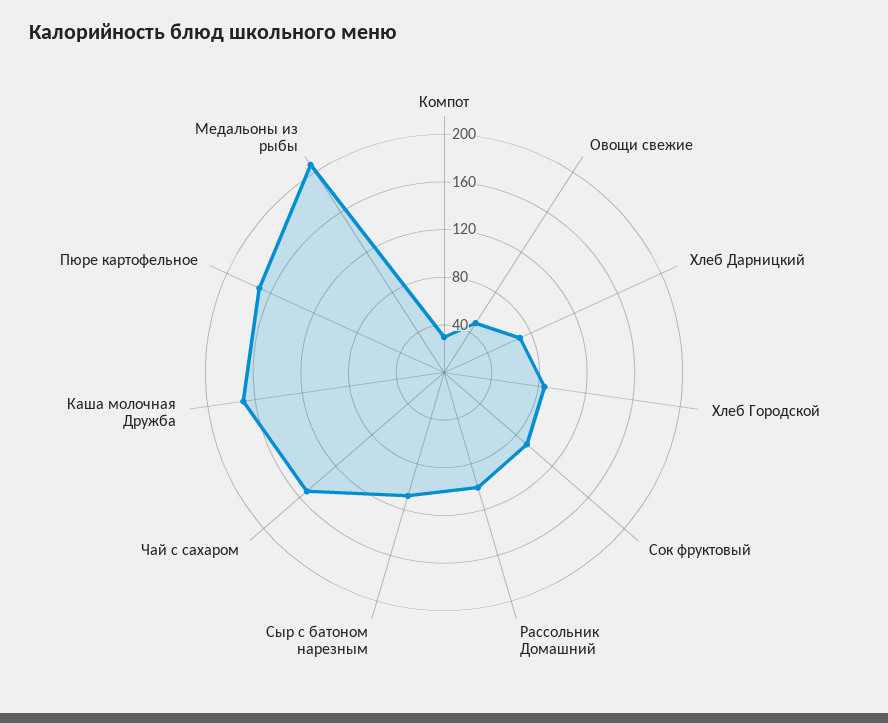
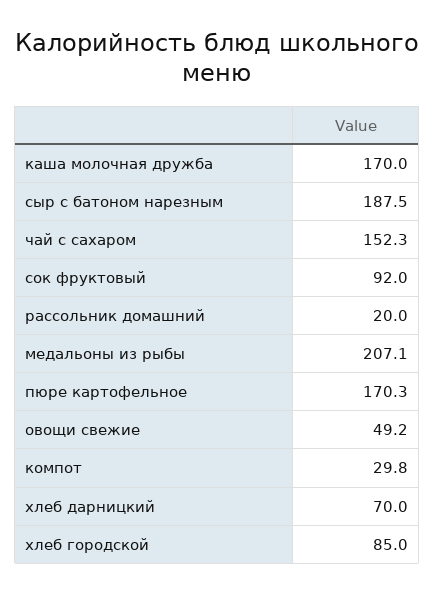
  {
    "Компот": 29.8,
    "Овощи свежие": 49.2,
    "Хлеб Дарницкий": 70,
    "Хлеб Городской": 85,
    "Сок фруктовый": 92,
-   "Рассольник Домашний": 100,
+   "Рассольник Домашний": 20,
-   "Сыр с батоном нарезным": 110,
+   "Сыр с батоном нарезным": 187.5,
    "Чай с сахаром": 152.3,
    "Каша молочная Дружба": 170,
    "Пюре картофельное": 170.3,
    "Медальоны из рыбы": 207.1
  }

